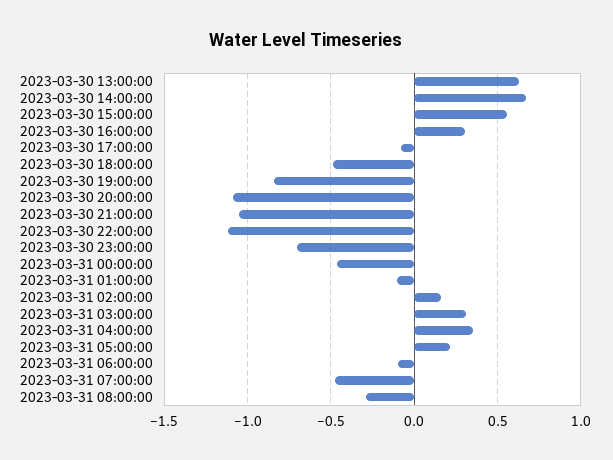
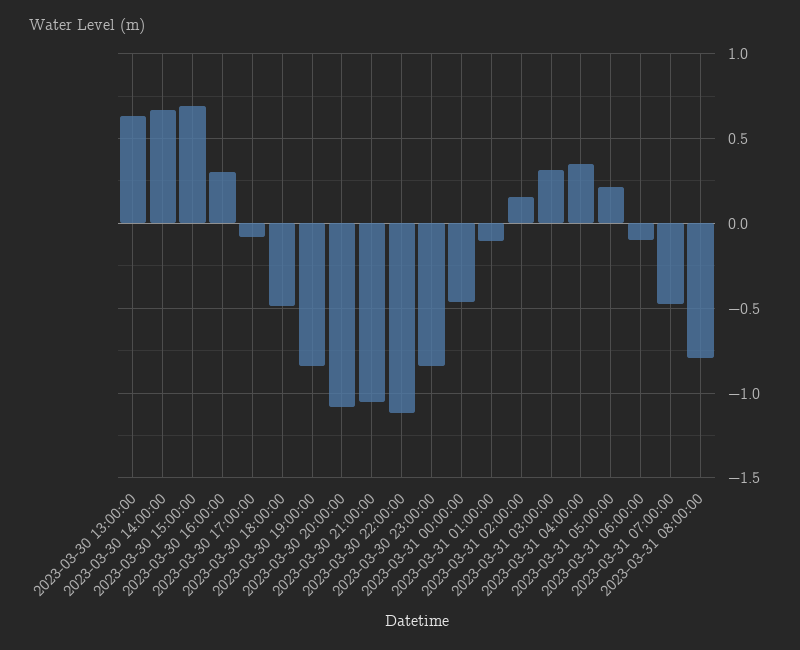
  {
    "2023-03-30 13:00:00": 0.65,
    "2023-03-30 14:00:00": 0.65,
-   "2023-03-30 15:00:00": 0.55,
+   "2023-03-30 15:00:00": 0.7,
    "2023-03-30 16:00:00": 0.3,
    "2023-03-30 17:00:00": -0.1,
    "2023-03-30 18:00:00": -0.5,
    "2023-03-30 19:00:00": -0.85,
    "2023-03-30 20:00:00": -1.1,
    "2023-03-30 21:00:00": -1.05,
    "2023-03-30 22:00:00": -1.1,
-   "2023-03-30 23:00:00": -0.7,
+   "2023-03-30 23:00:00": -0.85,
    "2023-03-31 00:00:00": -0.45,
    "2023-03-31 01:00:00": -0.1,
    "2023-03-31 02:00:00": 0.15,
    "2023-03-31 03:00:00": 0.3,
    "2023-03-31 04:00:00": 0.35,
    "2023-03-31 05:00:00": 0.2,
    "2023-03-31 06:00:00": -0.1,
    "2023-03-31 07:00:00": -0.45,
-   "2023-03-31 08:00:00": -0.3
+   "2023-03-31 08:00:00": -0.8
  }

